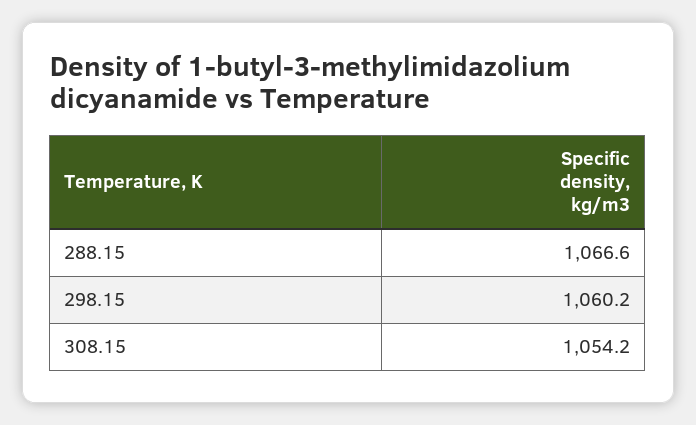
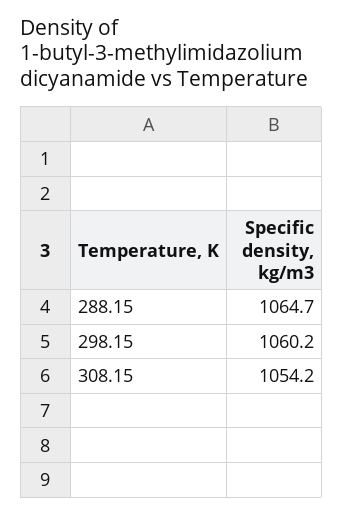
  {
-   "288.15": 1066.6,
+   "288.15": 1064.7,
    "298.15": 1060.2,
    "308.15": 1054.2
  }

